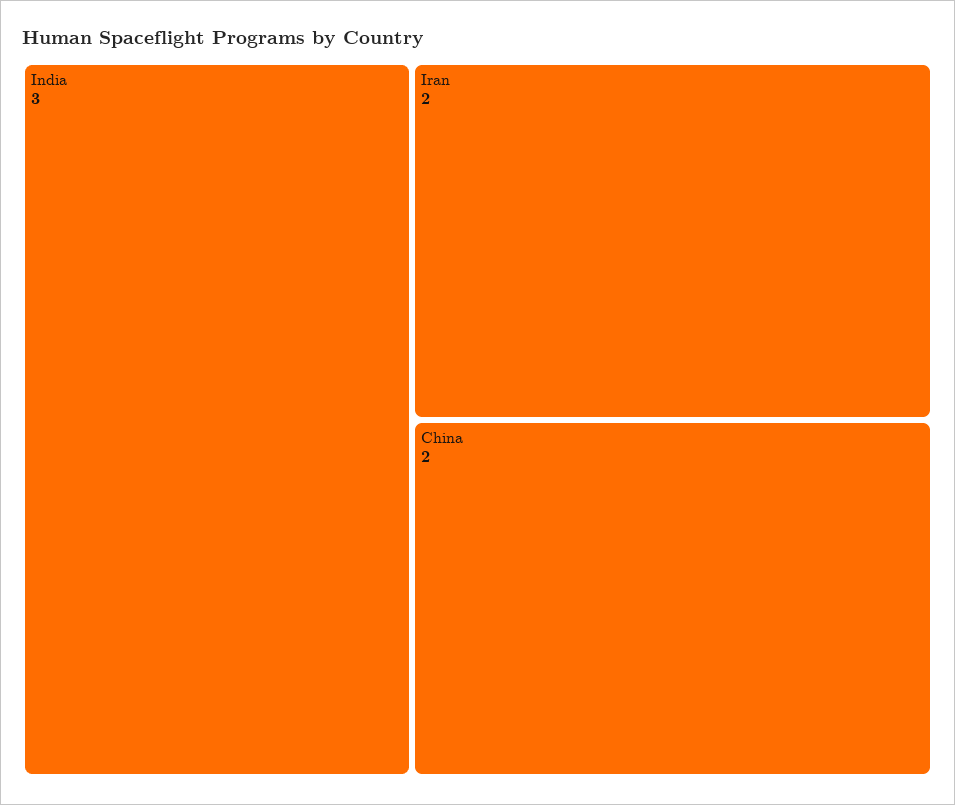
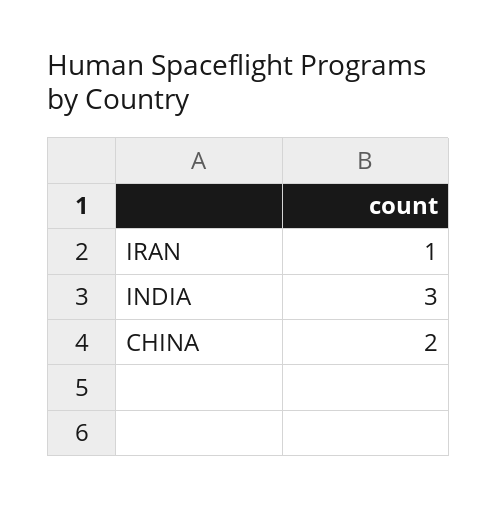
  {
    "India": 3,
-   "Iran": 2,
+   "Iran": 1,
    "China": 2
  }

